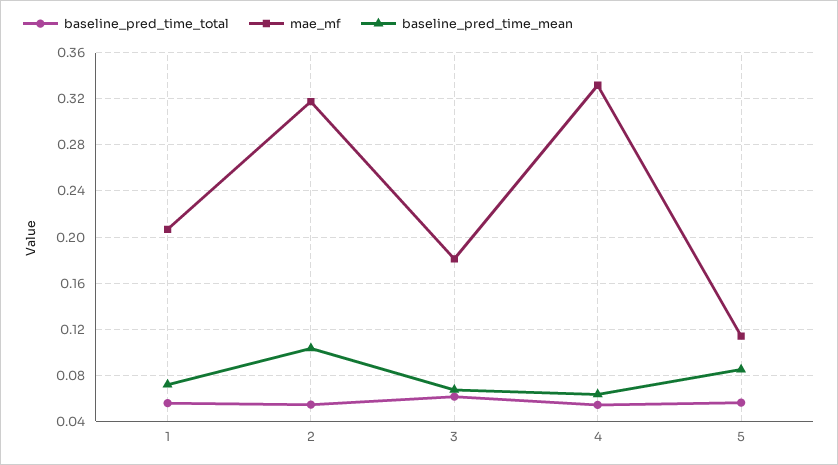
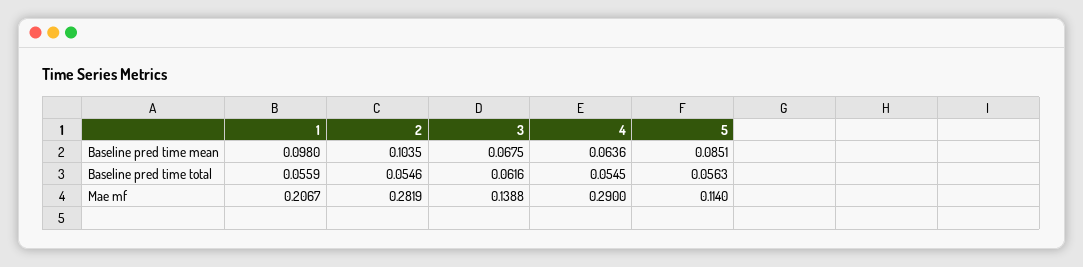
  {
    "baseline_pred_time_total": {
      "1": 0.0559,
      "2": 0.0546,
      "3": 0.0616,
      "4": 0.0545,
      "5": 0.0563
    },
    "mae_mf": {
      "1": 0.2067,
-     "2": 0.32,
+     "2": 0.2819,
-     "3": 0.18,
+     "3": 0.1388,
-     "4": 0.33,
+     "4": 0.29,
      "5": 0.114
    },
    "baseline_pred_time_mean": {
-     "1": 0.07,
+     "1": 0.098,
      "2": 0.1035,
      "3": 0.0675,
      "4": 0.0636,
      "5": 0.0851
    }
  }

